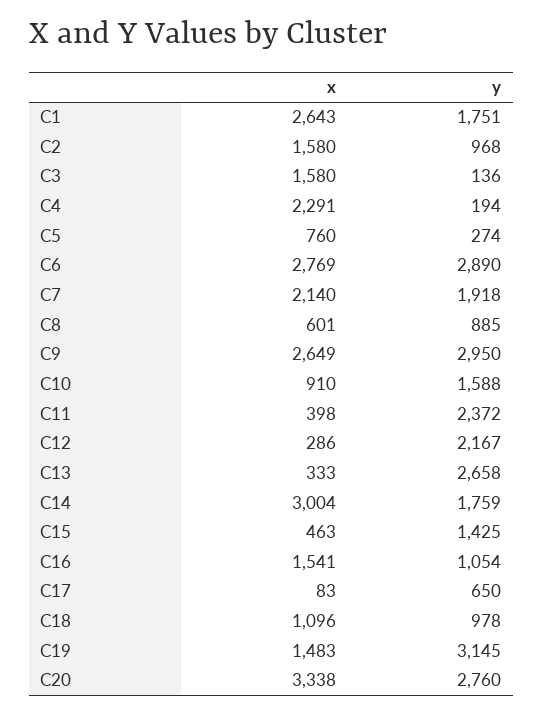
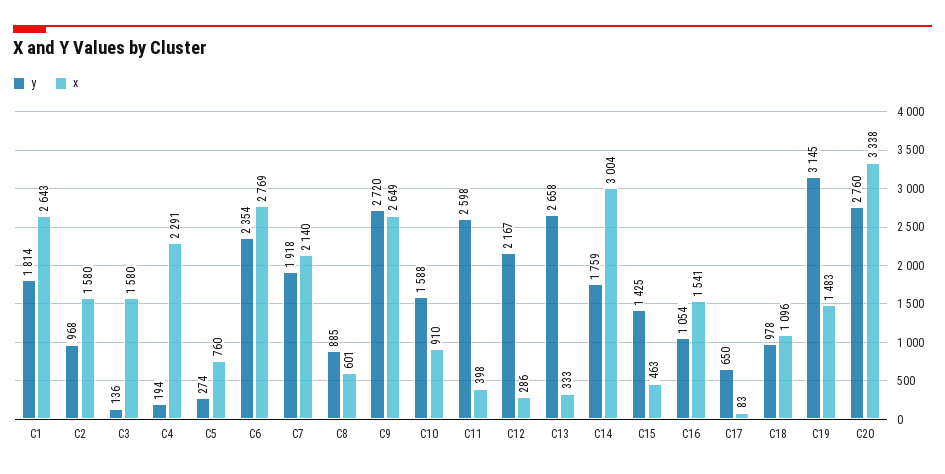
  {
    "x": {
      "C1": 2643,
      "C2": 1580,
      "C3": 1580,
      "C4": 2291,
      "C5": 760,
      "C6": 2769,
      "C7": 2140,
      "C8": 601,
      "C9": 2649,
      "C10": 910,
      "C11": 398,
      "C12": 286,
      "C13": 333,
      "C14": 3004,
      "C15": 463,
      "C16": 1541,
      "C17": 83,
      "C18": 1096,
      "C19": 1483,
      "C20": 3338
    },
    "y": {
-     "C1": 1751,
+     "C1": 1814,
      "C2": 968,
      "C3": 136,
      "C4": 194,
      "C5": 274,
-     "C6": 2890,
+     "C6": 2354,
      "C7": 1918,
      "C8": 885,
-     "C9": 2950,
+     "C9": 2720,
      "C10": 1588,
-     "C11": 2372,
+     "C11": 2598,
      "C12": 2167,
      "C13": 2658,
      "C14": 1759,
      "C15": 1425,
      "C16": 1054,
      "C17": 650,
      "C18": 978,
      "C19": 3145,
      "C20": 2760
    }
  }

